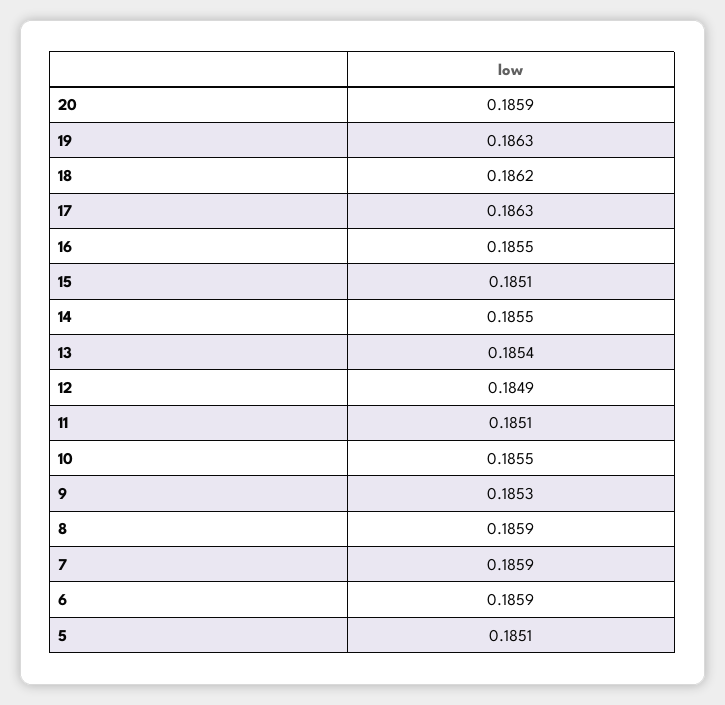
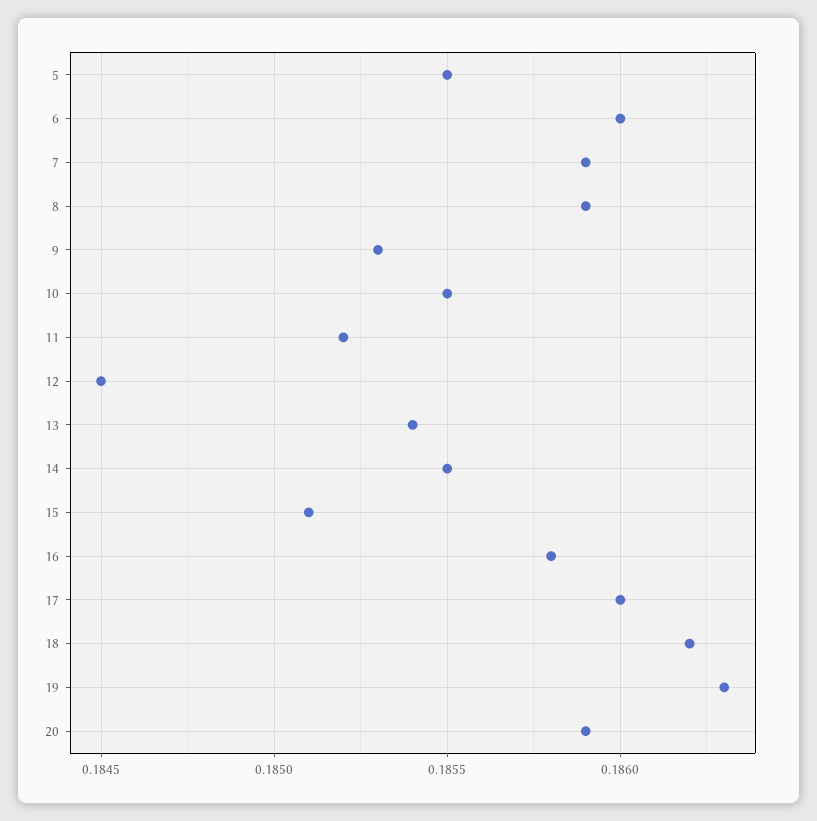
  {
    "20": 0.1859,
    "19": 0.1863,
    "18": 0.1862,
-   "17": 0.1863,
+   "17": 0.186,
-   "16": 0.1855,
+   "16": 0.1858,
    "15": 0.1851,
    "14": 0.1855,
    "13": 0.1854,
-   "12": 0.1849,
+   "12": 0.1845,
-   "11": 0.1851,
+   "11": 0.1852,
    "10": 0.1855,
    "9": 0.1853,
    "8": 0.1859,
    "7": 0.1859,
-   "6": 0.1859,
+   "6": 0.186,
-   "5": 0.1851
+   "5": 0.1855
  }

